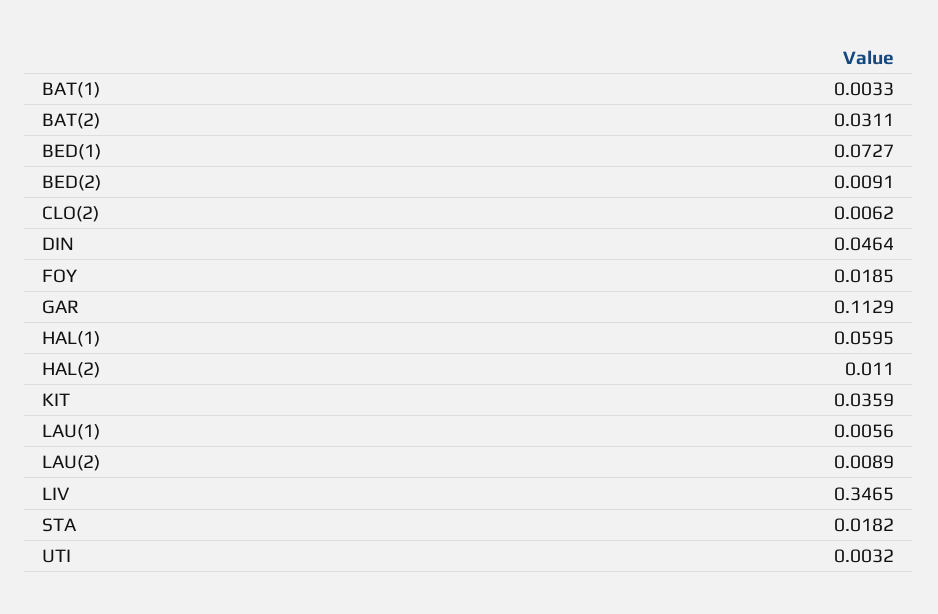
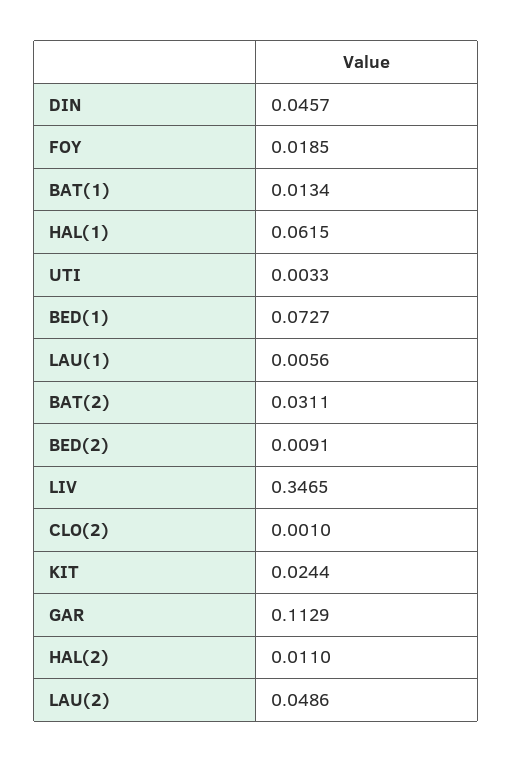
  {
-   "BAT(1)": 0.0033,
+   "BAT(1)": 0.0134,
    "BAT(2)": 0.0311,
    "BED(1)": 0.0727,
    "BED(2)": 0.0091,
-   "CLO(2)": 0.0062,
+   "CLO(2)": 0.001,
-   "DIN": 0.0464,
+   "DIN": 0.0457,
    "FOY": 0.0185,
    "GAR": 0.1129,
-   "HAL(1)": 0.0595,
+   "HAL(1)": 0.0615,
    "HAL(2)": 0.011,
-   "KIT": 0.0359,
+   "KIT": 0.0244,
    "LAU(1)": 0.0056,
-   "LAU(2)": 0.0089,
+   "LAU(2)": 0.0486,
    "LIV": 0.3465,
-   "STA": 0.0182,
-   "UTI": 0.0032
+   "UTI": 0.0033
  }

